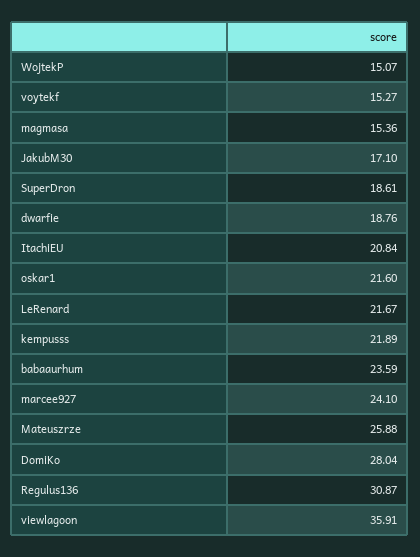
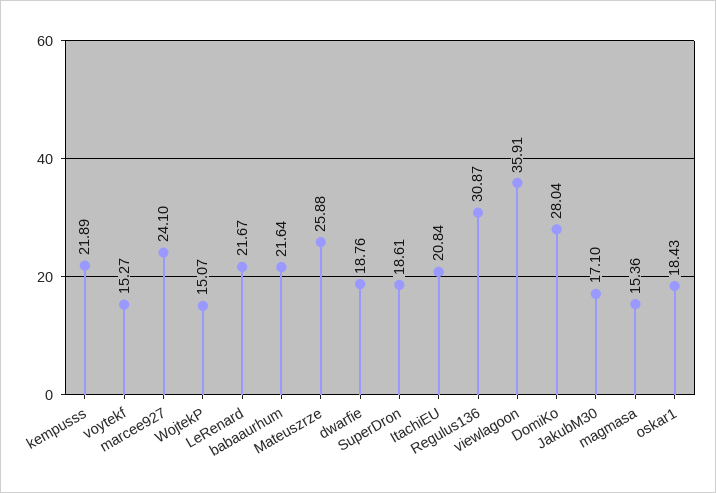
  {
    "WojtekP": 15.07,
    "voytekf": 15.27,
    "magmasa": 15.36,
    "JakubM30": 17.1,
    "SuperDron": 18.61,
    "dwarfie": 18.76,
    "ItachiEU": 20.84,
-   "oskar1": 21.6,
+   "oskar1": 18.43,
    "LeRenard": 21.67,
    "kempusss": 21.89,
-   "babaaurhum": 23.59,
+   "babaaurhum": 21.64,
    "marcee927": 24.1,
    "Mateuszrze": 25.88,
    "DomiKo": 28.04,
    "Regulus136": 30.87,
    "viewlagoon": 35.91
  }

